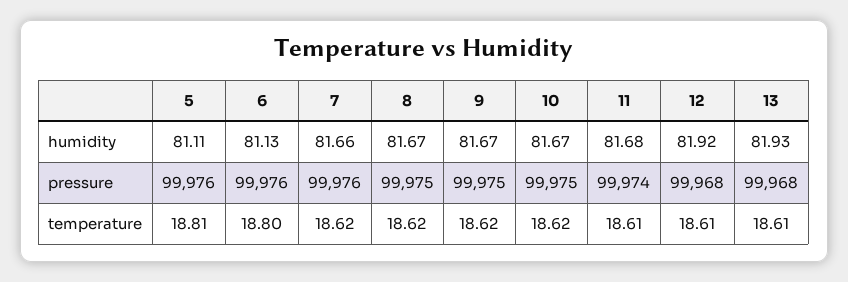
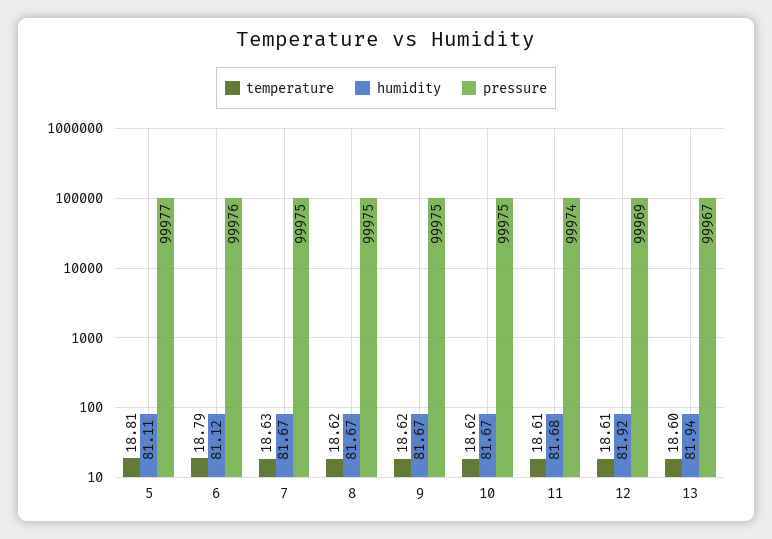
  {
    "humidity": {
      "5": 81.11,
-     "6": 81.13,
+     "6": 81.12,
-     "7": 81.66,
+     "7": 81.67,
      "8": 81.67,
      "9": 81.67,
      "10": 81.67,
      "11": 81.68,
      "12": 81.92,
-     "13": 81.93
+     "13": 81.94
    },
    "pressure": {
-     "5": 99976,
+     "5": 99977,
      "6": 99976,
-     "7": 99976,
+     "7": 99975,
      "8": 99975,
      "9": 99975,
      "10": 99975,
      "11": 99974,
-     "12": 99968,
+     "12": 99969,
-     "13": 99968
+     "13": 99967
    },
    "temperature": {
      "5": 18.81,
-     "6": 18.8,
+     "6": 18.79,
-     "7": 18.62,
+     "7": 18.63,
      "8": 18.62,
      "9": 18.62,
      "10": 18.62,
      "11": 18.61,
      "12": 18.61,
-     "13": 18.61
+     "13": 18.6
    }
  }

